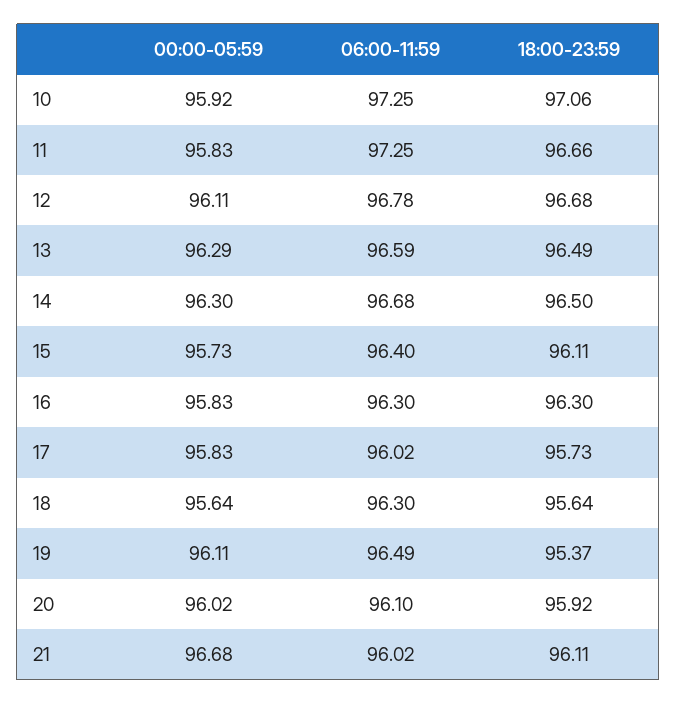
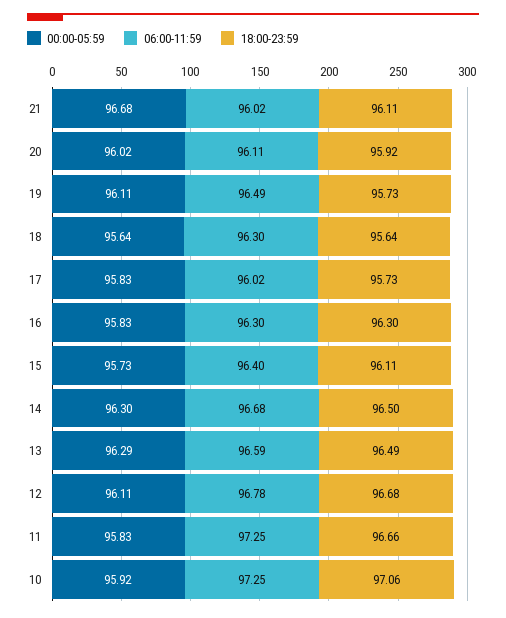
  {
    "00:00-05:59": {
      "10": 95.92,
      "11": 95.83,
      "12": 96.11,
      "13": 96.29,
      "14": 96.3,
      "15": 95.73,
      "16": 95.83,
      "17": 95.83,
      "18": 95.64,
      "19": 96.11,
      "20": 96.02,
      "21": 96.68
    },
    "06:00-11:59": {
      "10": 97.25,
      "11": 97.25,
      "12": 96.78,
      "13": 96.59,
      "14": 96.68,
      "15": 96.4,
      "16": 96.3,
      "17": 96.02,
      "18": 96.3,
      "19": 96.49,
-     "20": 96.1,
+     "20": 96.11,
      "21": 96.02
    },
    "18:00-23:59": {
      "10": 97.06,
      "11": 96.66,
      "12": 96.68,
      "13": 96.49,
      "14": 96.5,
      "15": 96.11,
      "16": 96.3,
      "17": 95.73,
      "18": 95.64,
-     "19": 95.37,
+     "19": 95.73,
      "20": 95.92,
      "21": 96.11
    }
  }

